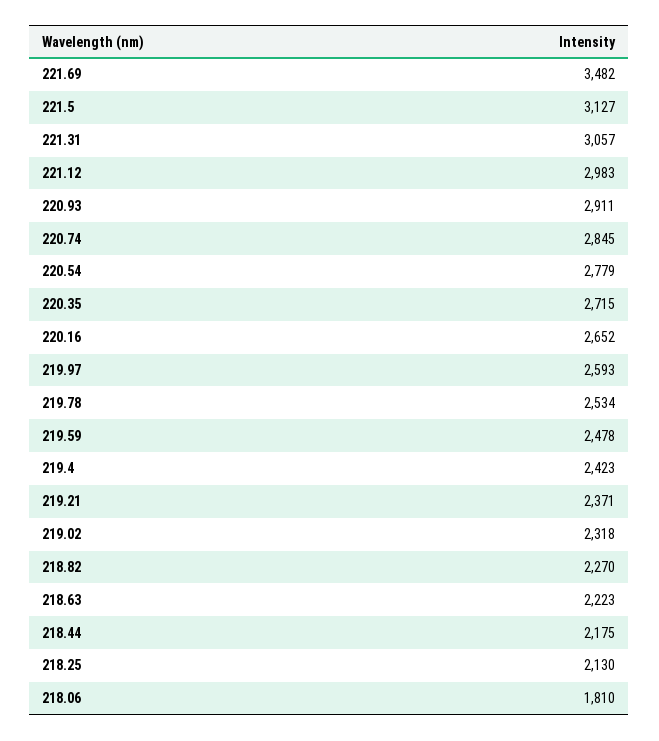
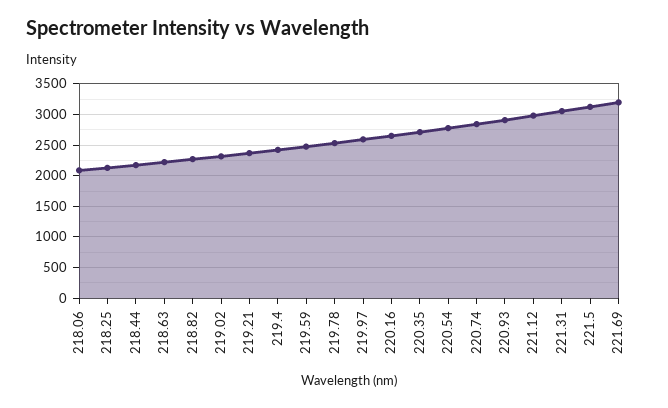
  {
-   "221.69": 3482,
+   "221.69": 3200,
    "221.5": 3127,
    "221.31": 3057,
    "221.12": 2983,
    "220.93": 2911,
    "220.74": 2845,
    "220.54": 2779,
    "220.35": 2715,
    "220.16": 2652,
    "219.97": 2593,
    "219.78": 2534,
    "219.59": 2478,
    "219.4": 2423,
    "219.21": 2371,
    "219.02": 2318,
    "218.82": 2270,
    "218.63": 2223,
    "218.44": 2175,
    "218.25": 2130,
-   "218.06": 1810
+   "218.06": 2100
  }

